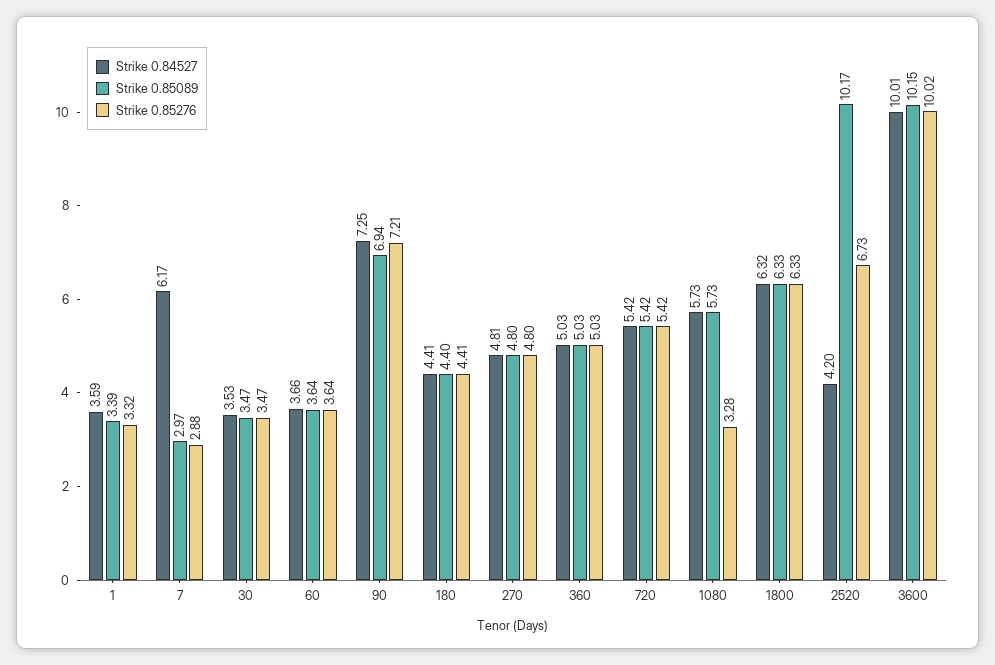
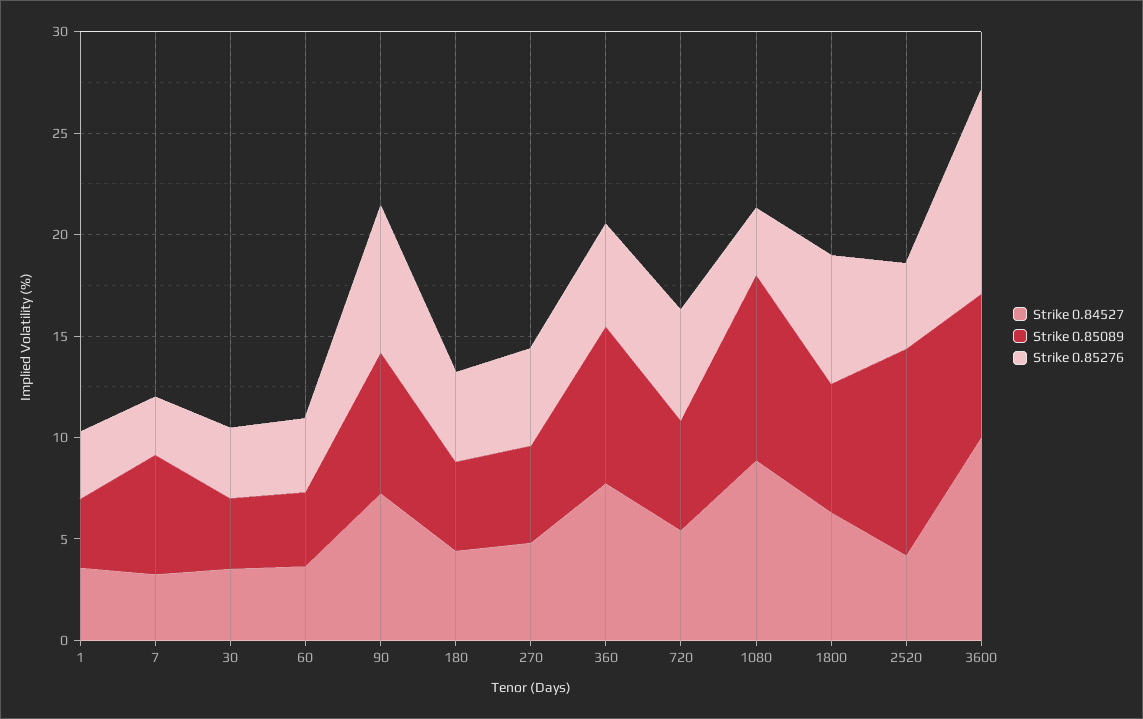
  {
    "Strike 0.84527": {
      "1": 3.59,
-     "7": 6.17,
+     "7": 3,
      "30": 3.53,
      "60": 3.66,
      "90": 7.25,
      "180": 4.41,
      "270": 4.81,
-     "360": 5.03,
+     "360": 8,
      "720": 5.42,
-     "1080": 5.73,
+     "1080": 9,
      "1800": 6.32,
      "2520": 4.2,
      "3600": 10.01
    },
    "Strike 0.85089": {
      "1": 3.39,
-     "7": 2.97,
+     "7": 6,
      "30": 3.47,
      "60": 3.64,
      "90": 6.94,
      "180": 4.4,
      "270": 4.8,
-     "360": 5.03,
+     "360": 8,
      "720": 5.42,
-     "1080": 5.73,
+     "1080": 9,
      "1800": 6.33,
      "2520": 10.17,
-     "3600": 10.15
+     "3600": 7
    },
    "Strike 0.85276": {
      "1": 3.32,
      "7": 2.88,
      "30": 3.47,
      "60": 3.64,
      "90": 7.21,
      "180": 4.41,
      "270": 4.8,
      "360": 5.03,
      "720": 5.42,
      "1080": 3.28,
      "1800": 6.33,
-     "2520": 6.73,
+     "2520": 4,
      "3600": 10.02
    }
  }

